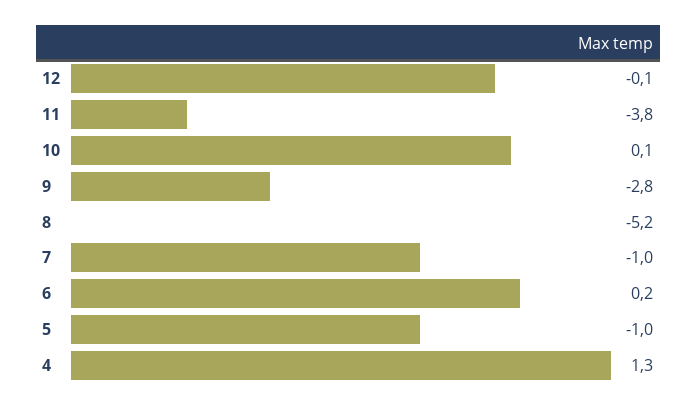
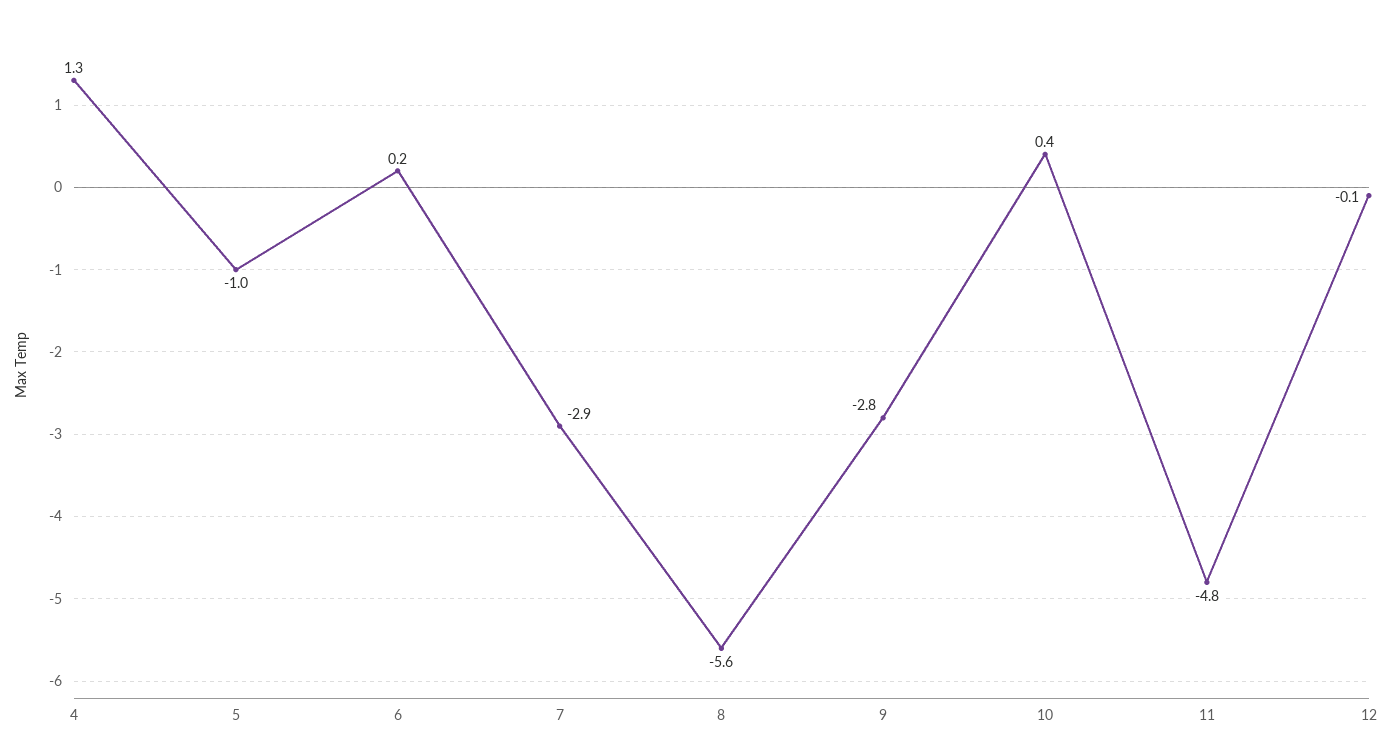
  {
    "12": -0.1,
-   "11": -3.8,
+   "11": -4.8,
-   "10": 0.1,
+   "10": 0.4,
    "9": -2.8,
-   "8": -5.2,
+   "8": -5.6,
-   "7": -1,
+   "7": -2.9,
    "6": 0.2,
    "5": -1,
    "4": 1.3
  }

